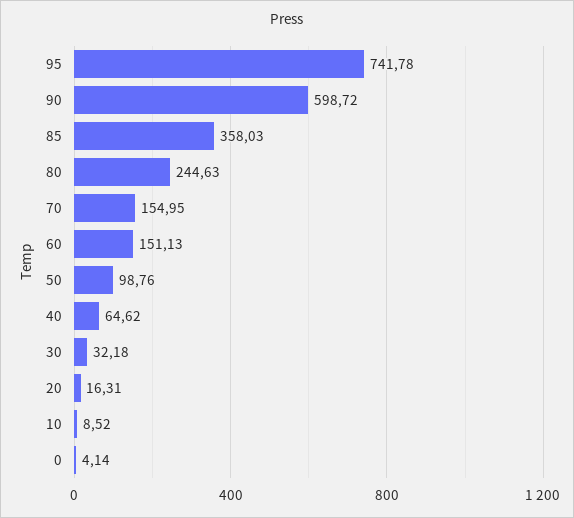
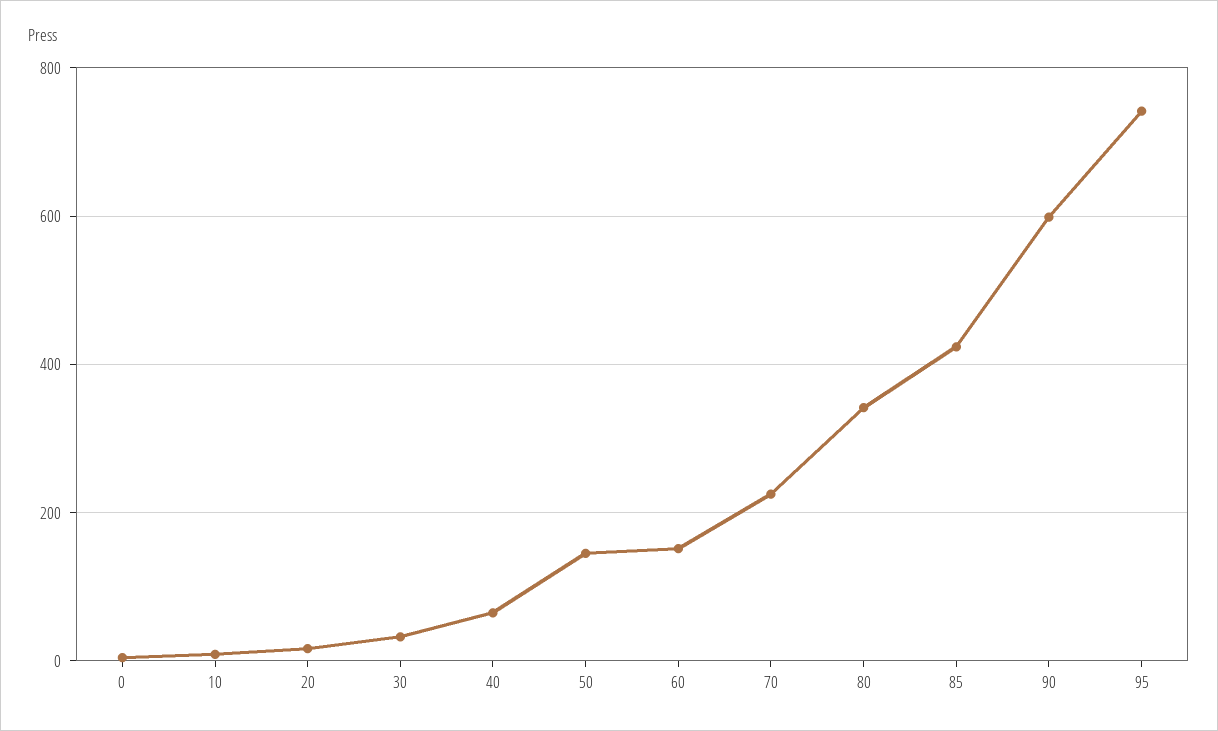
  {
    "95": 741.78,
    "90": 598.72,
-   "85": 358.03,
+   "85": 420,
-   "80": 244.63,
+   "80": 340,
-   "70": 154.95,
+   "70": 220,
    "60": 151.13,
-   "50": 98.76,
+   "50": 140,
    "40": 64.62,
    "30": 32.18,
    "20": 16.31,
    "10": 8.52,
    "0": 4.14
  }

